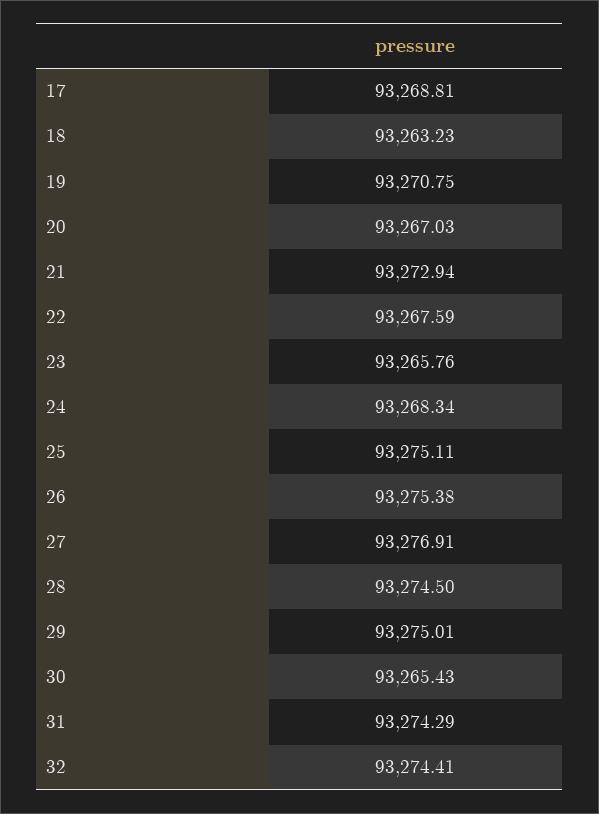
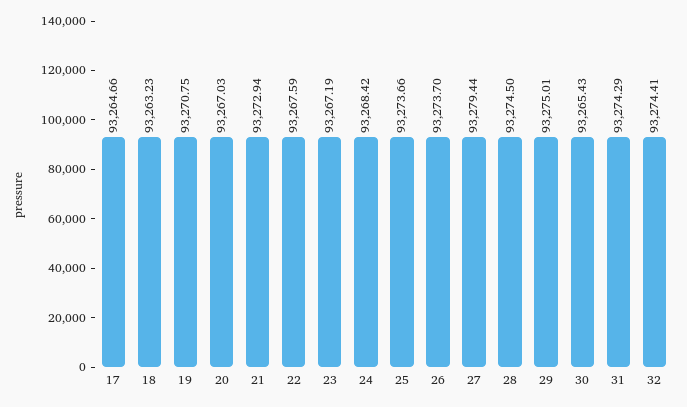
  {
-   "17": 93268.81,
+   "17": 93264.66,
    "18": 93263.23,
    "19": 93270.75,
    "20": 93267.03,
    "21": 93272.94,
    "22": 93267.59,
-   "23": 93265.76,
+   "23": 93267.19,
-   "24": 93268.34,
+   "24": 93268.42,
-   "25": 93275.11,
+   "25": 93273.66,
-   "26": 93275.38,
+   "26": 93273.7,
-   "27": 93276.91,
+   "27": 93279.44,
    "28": 93274.5,
    "29": 93275.01,
    "30": 93265.43,
    "31": 93274.29,
    "32": 93274.41
  }

